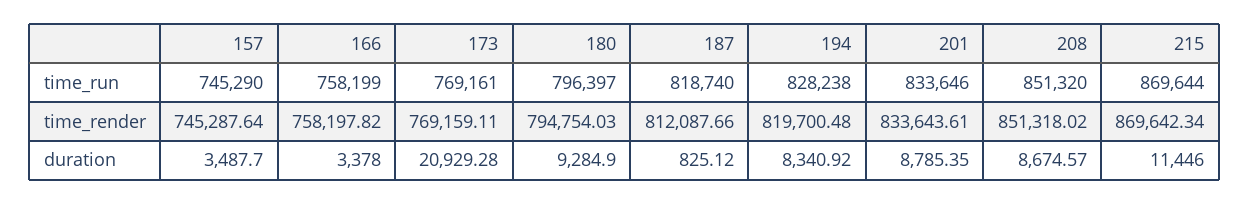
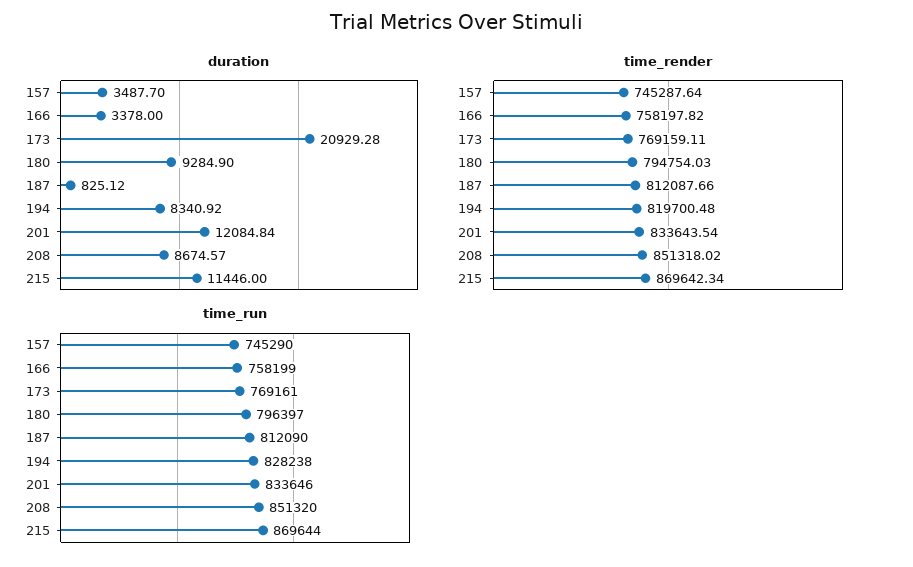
  {
    "time_run": {
      "157": 745290,
      "166": 758199,
      "173": 769161,
      "180": 796397,
-     "187": 818740,
+     "187": 812090,
      "194": 828238,
      "201": 833646,
      "208": 851320,
      "215": 869644
    },
    "time_render": {
      "157": 745287.64,
      "166": 758197.82,
      "173": 769159.11,
      "180": 794754.03,
      "187": 812087.66,
      "194": 819700.48,
-     "201": 833643.61,
+     "201": 833643.54,
      "208": 851318.02,
      "215": 869642.34
    },
    "duration": {
      "157": 3487.7,
      "166": 3378,
      "173": 20929.28,
      "180": 9284.9,
      "187": 825.12,
      "194": 8340.92,
-     "201": 8785.35,
+     "201": 12084.84,
      "208": 8674.57,
      "215": 11446
    }
  }

